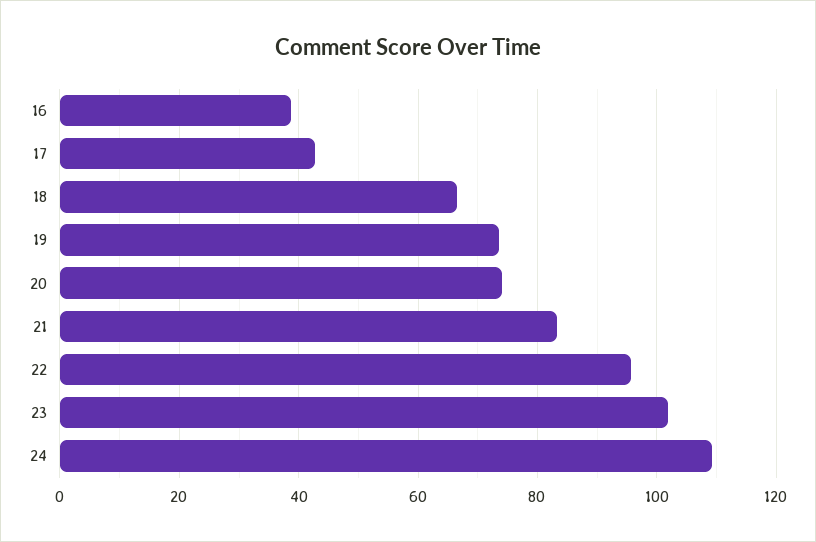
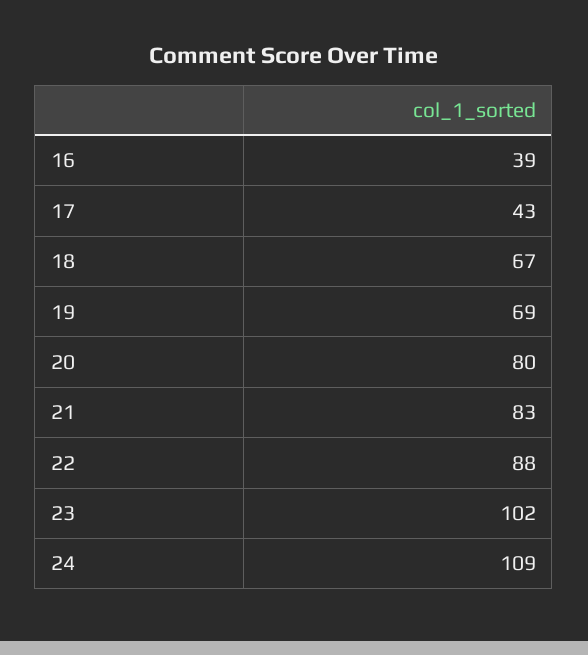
  {
    "16": 39,
    "17": 43,
    "18": 67,
-   "19": 74,
+   "19": 69,
-   "20": 74,
+   "20": 80,
    "21": 83,
-   "22": 96,
+   "22": 88,
    "23": 102,
    "24": 109
  }

